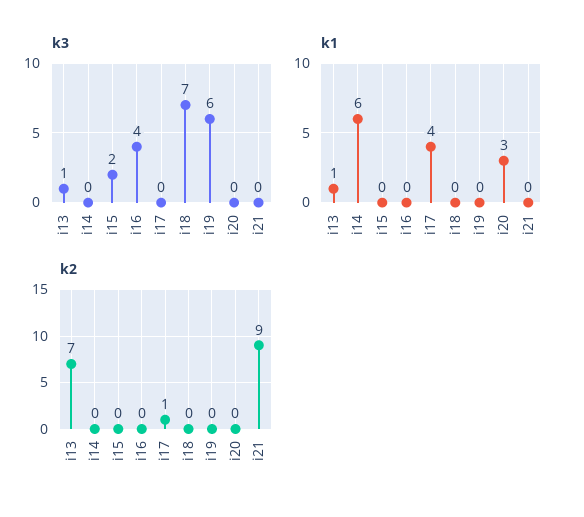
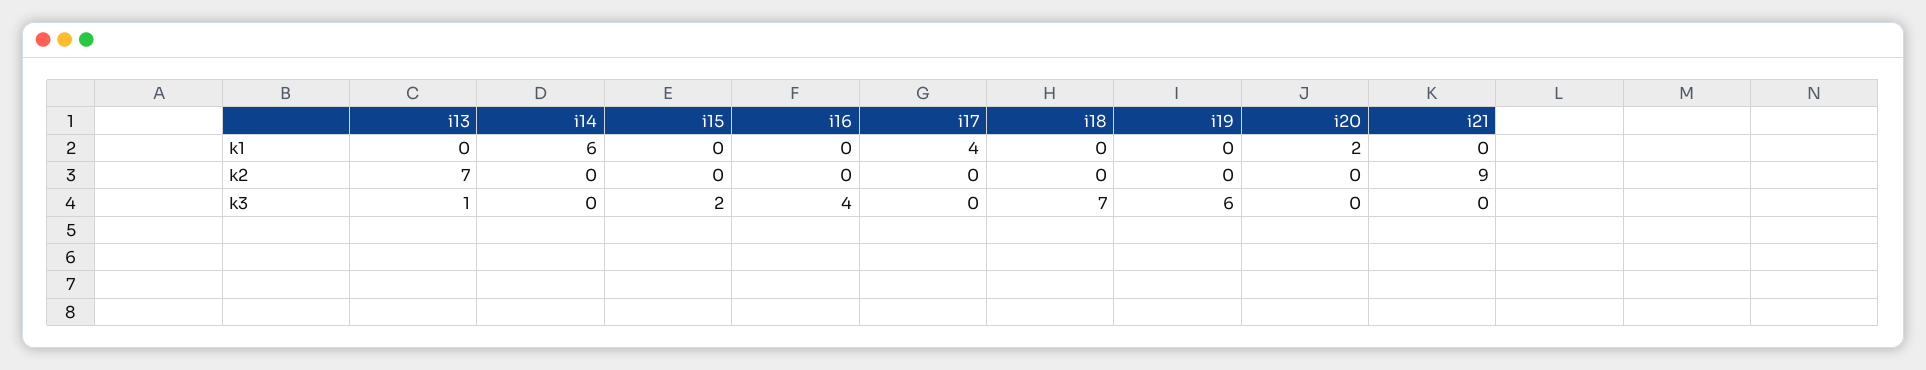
  {
    "k3": {
      "i13": 1,
      "i14": 0,
      "i15": 2,
      "i16": 4,
      "i17": 0,
      "i18": 7,
      "i19": 6,
      "i20": 0,
      "i21": 0
    },
    "k1": {
-     "i13": 1,
+     "i13": 0,
      "i14": 6,
      "i15": 0,
      "i16": 0,
      "i17": 4,
      "i18": 0,
      "i19": 0,
-     "i20": 3,
+     "i20": 2,
      "i21": 0
    },
    "k2": {
      "i13": 7,
      "i14": 0,
      "i15": 0,
      "i16": 0,
-     "i17": 1,
+     "i17": 0,
      "i18": 0,
      "i19": 0,
      "i20": 0,
      "i21": 9
    }
  }

